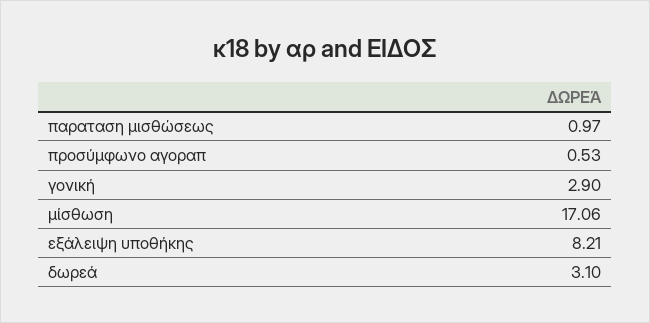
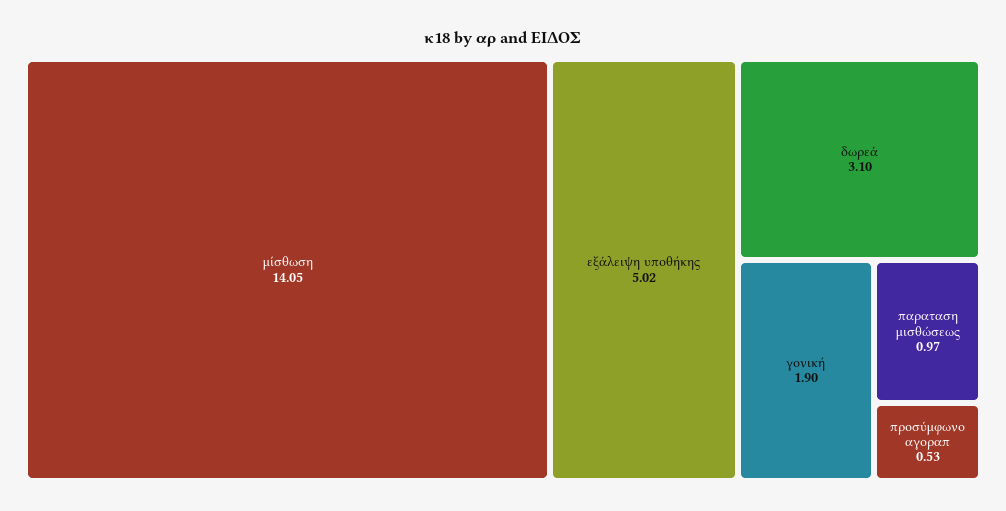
  {
    "παραταση μισθώσεως": 0.97,
    "προσύμφωνο αγοραπ": 0.53,
-   "γονική": 2.9,
+   "γονική": 1.9,
-   "μίσθωση": 17.06,
+   "μίσθωση": 14.05,
-   "εξάλειψη υποθήκης": 8.21,
+   "εξάλειψη υποθήκης": 5.02,
    "δωρεά": 3.1
  }

